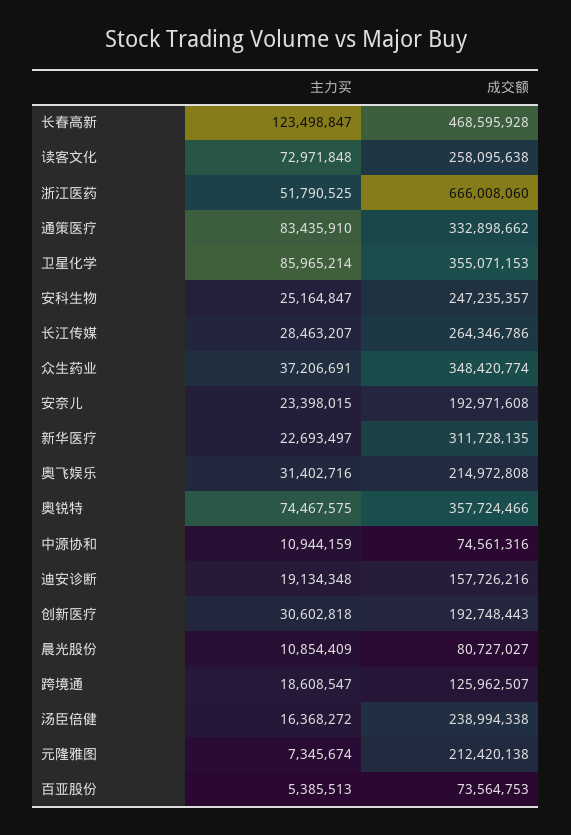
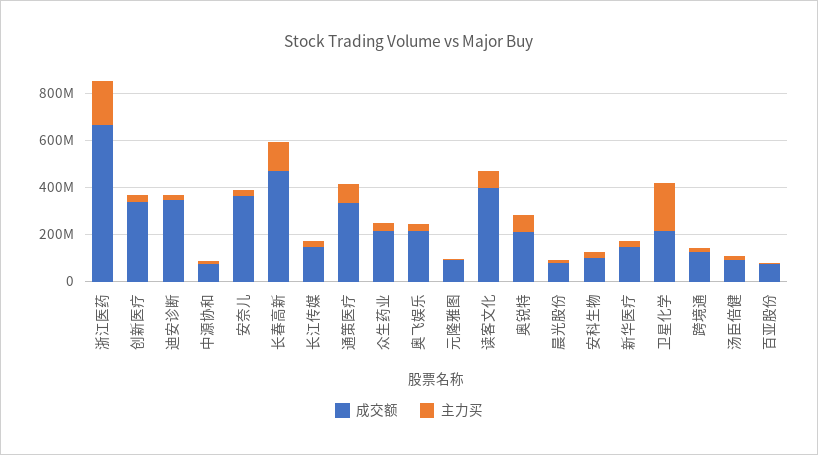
  {
    "主力买": {
      "长春高新": 123498847,
      "读客文化": 72971848,
-     "浙江医药": 51790525,
+     "浙江医药": 200000000,
      "通策医疗": 83435910,
-     "卫星化学": 85965214,
+     "卫星化学": 200000000,
      "安科生物": 25164847,
      "长江传媒": 28463207,
      "众生药业": 37206691,
      "安奈儿": 23398015,
      "新华医疗": 22693497,
      "奥飞娱乐": 31402716,
      "奥锐特": 74467575,
      "中源协和": 10944159,
      "迪安诊断": 19134348,
      "创新医疗": 30602818,
      "晨光股份": 10854409,
      "跨境通": 18608547,
      "汤臣倍健": 16368272,
      "元隆雅图": 7345674,
      "百亚股份": 5385513
    },
    "成交额": {
      "长春高新": 468595928,
-     "读客文化": 258095638,
+     "读客文化": 400000000,
      "浙江医药": 666008060,
      "通策医疗": 332898662,
-     "卫星化学": 355071153,
+     "卫星化学": 200000000,
-     "安科生物": 247235357,
+     "安科生物": 100000000,
-     "长江传媒": 264346786,
+     "长江传媒": 150000000,
-     "众生药业": 348420774,
+     "众生药业": 200000000,
-     "安奈儿": 192971608,
+     "安奈儿": 350000000,
-     "新华医疗": 311728135,
+     "新华医疗": 150000000,
      "奥飞娱乐": 214972808,
-     "奥锐特": 357724466,
+     "奥锐特": 200000000,
      "中源协和": 74561316,
-     "迪安诊断": 157726216,
+     "迪安诊断": 350000000,
-     "创新医疗": 192748443,
+     "创新医疗": 350000000,
      "晨光股份": 80727027,
      "跨境通": 125962507,
-     "汤臣倍健": 238994338,
+     "汤臣倍健": 100000000,
-     "元隆雅图": 212420138,
+     "元隆雅图": 100000000,
      "百亚股份": 73564753
    }
  }

